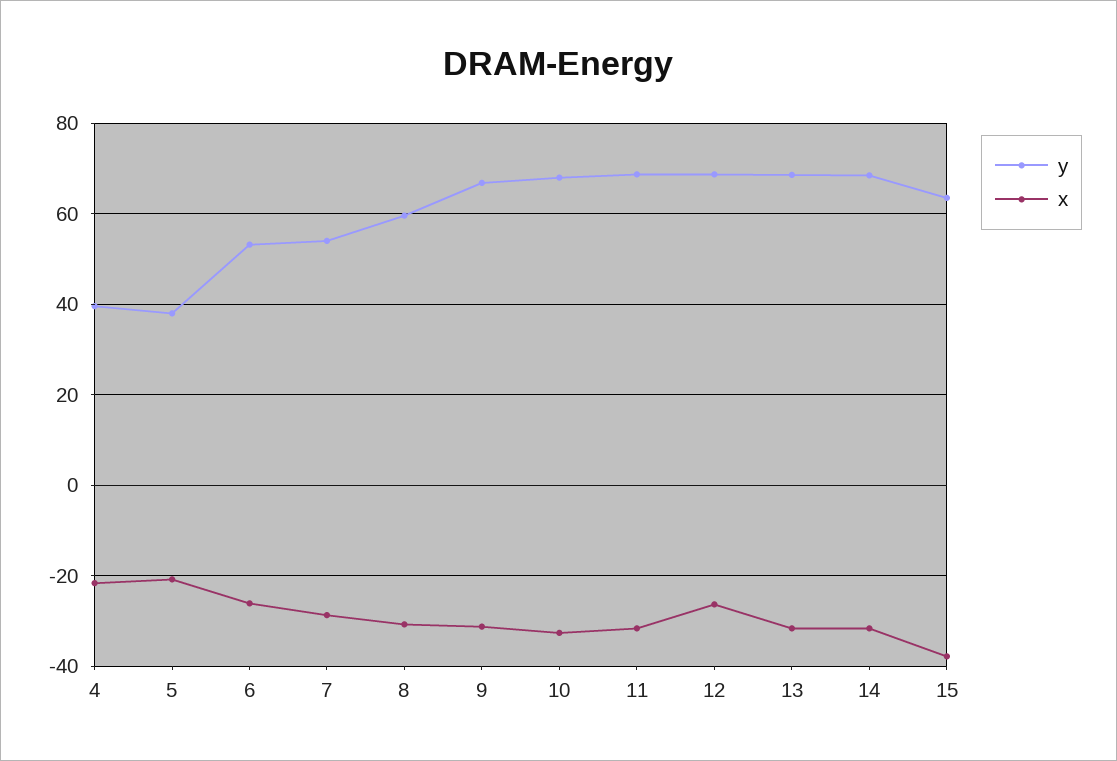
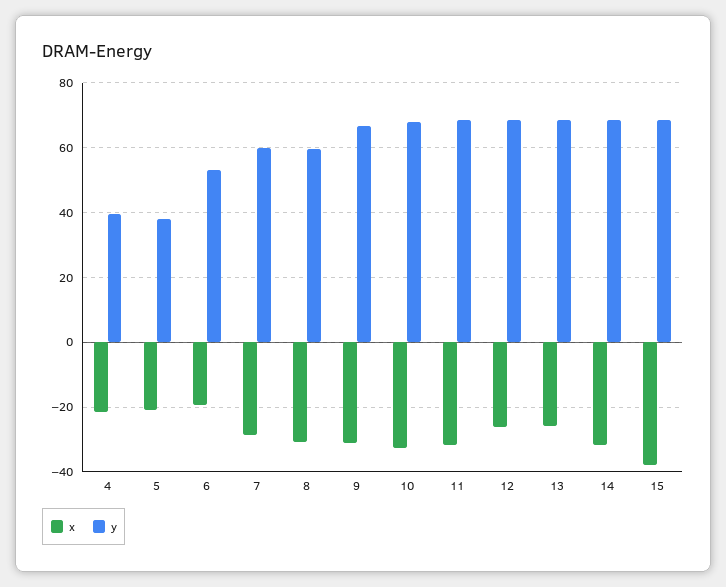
  {
    "y": {
      "4": 40,
      "5": 38,
      "6": 54,
-     "7": 54,
+     "7": 60,
      "8": 60,
      "9": 66,
      "10": 68,
      "11": 68,
      "12": 68,
      "13": 68,
      "14": 68,
-     "15": 64
+     "15": 68
    },
    "x": {
      "4": -22,
      "5": -20,
-     "6": -26,
+     "6": -20,
      "7": -28,
      "8": -30,
      "9": -32,
      "10": -32,
      "11": -32,
      "12": -26,
-     "13": -32,
+     "13": -26,
      "14": -32,
      "15": -38
    }
  }

